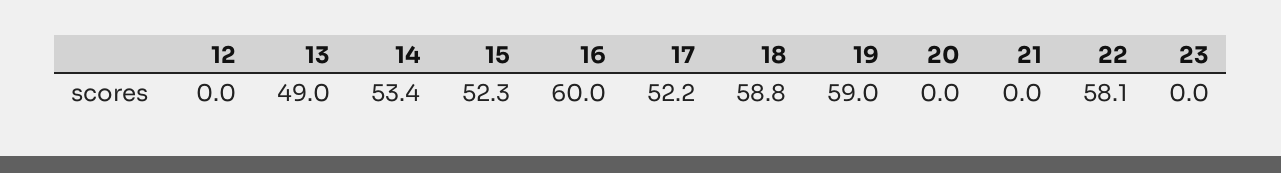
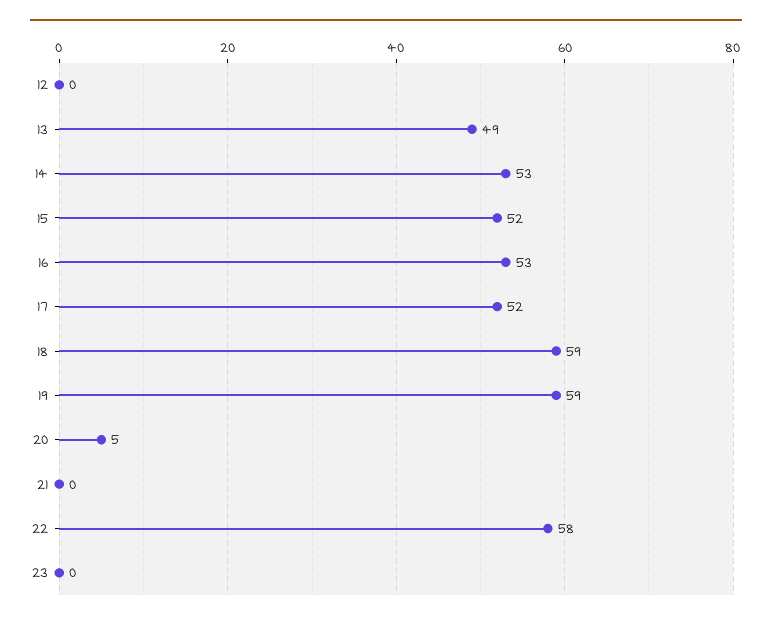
  {
    "12": 0,
    "13": 49,
    "14": 53.4,
    "15": 52.3,
-   "16": 60,
+   "16": 53,
    "17": 52.2,
    "18": 58.8,
    "19": 59,
-   "20": 0,
+   "20": 5,
    "21": 0,
    "22": 58.1,
    "23": 0
  }

